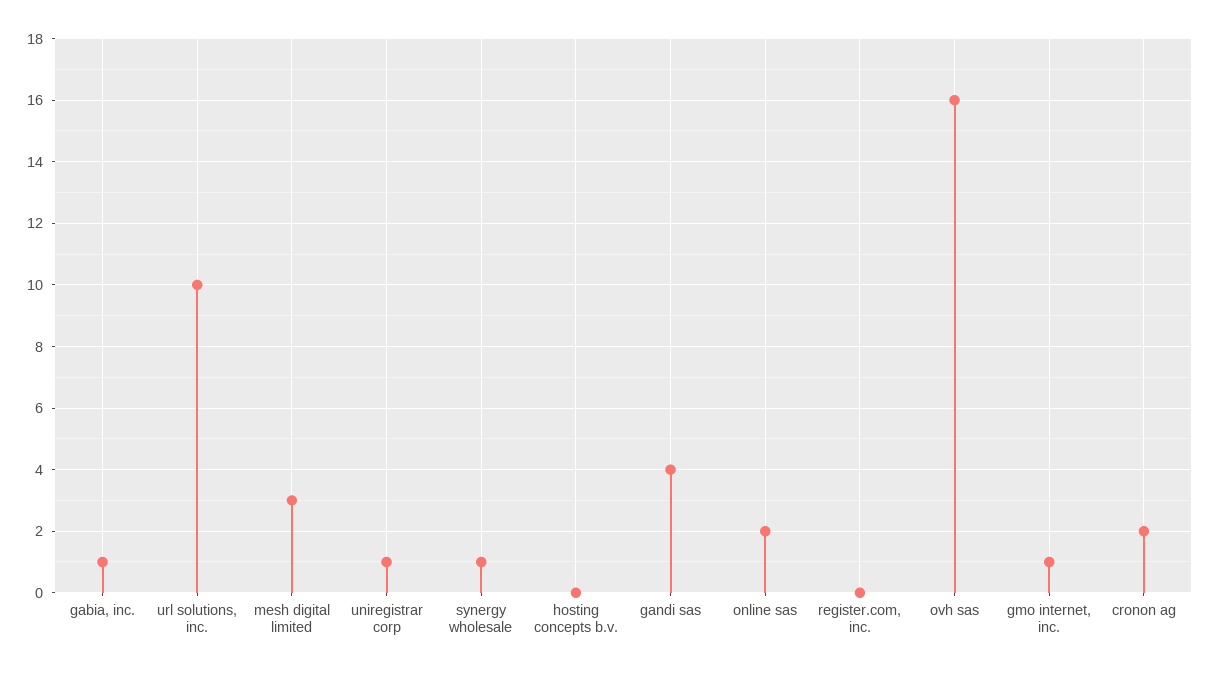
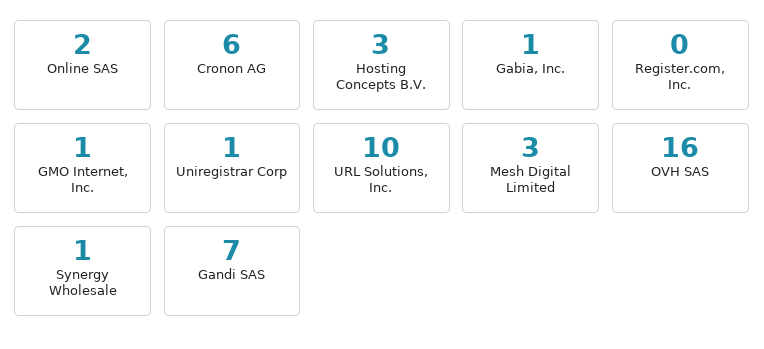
  {
    "gabia, inc.": 1,
    "url solutions, inc.": 10,
    "mesh digital limited": 3,
    "uniregistrar corp": 1,
    "synergy wholesale": 1,
-   "hosting concepts b.v.": 0,
+   "hosting concepts b.v.": 3,
-   "gandi sas": 4,
+   "gandi sas": 7,
    "online sas": 2,
    "register.com, inc.": 0,
    "ovh sas": 16,
    "gmo internet, inc.": 1,
-   "cronon ag": 2
+   "cronon ag": 6
  }

